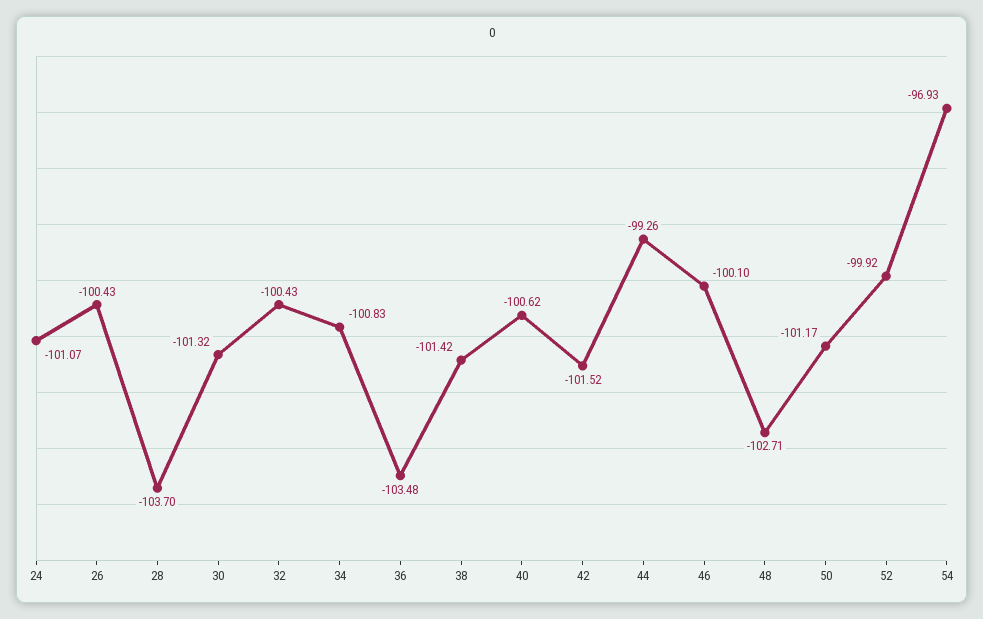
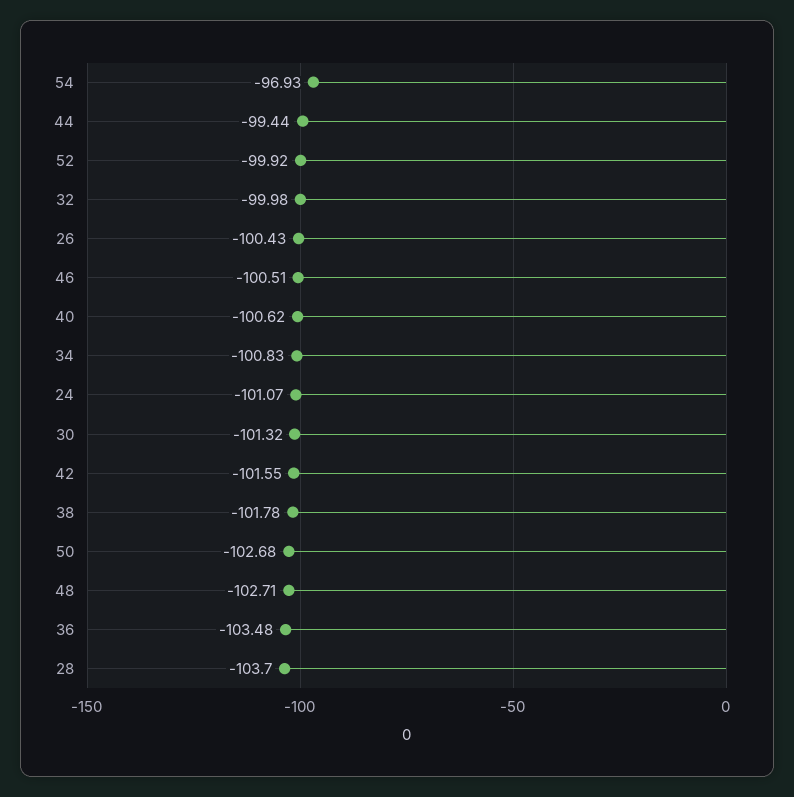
  {
    "24": -101.07,
    "26": -100.43,
    "28": -103.7,
    "30": -101.32,
-   "32": -100.43,
+   "32": -99.98,
    "34": -100.83,
    "36": -103.48,
-   "38": -101.42,
+   "38": -101.78,
    "40": -100.62,
-   "42": -101.52,
+   "42": -101.55,
-   "44": -99.26,
+   "44": -99.44,
-   "46": -100.1,
+   "46": -100.51,
    "48": -102.71,
-   "50": -101.17,
+   "50": -102.68,
    "52": -99.92,
    "54": -96.93
  }

